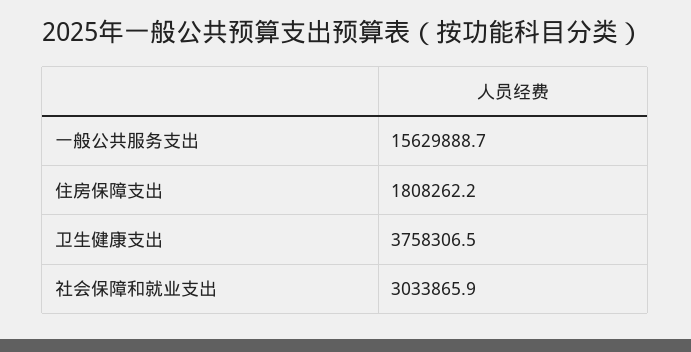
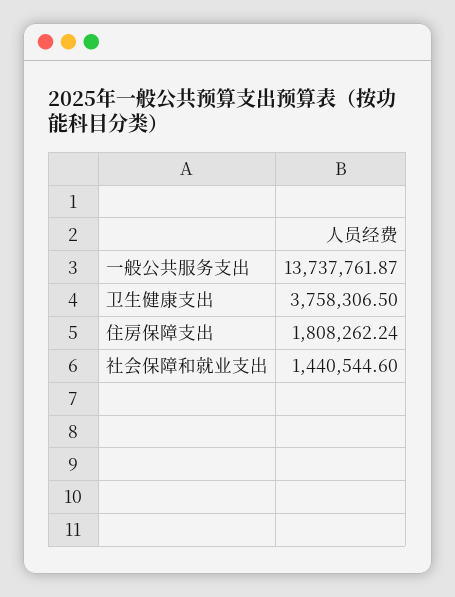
  {
-   "一般公共服务支出": 15629888.7,
+   "一般公共服务支出": 13737761.87,
    "住房保障支出": 1808262.24,
    "卫生健康支出": 3758306.5,
-   "社会保障和就业支出": 3033865.9
+   "社会保障和就业支出": 1440544.6
  }

